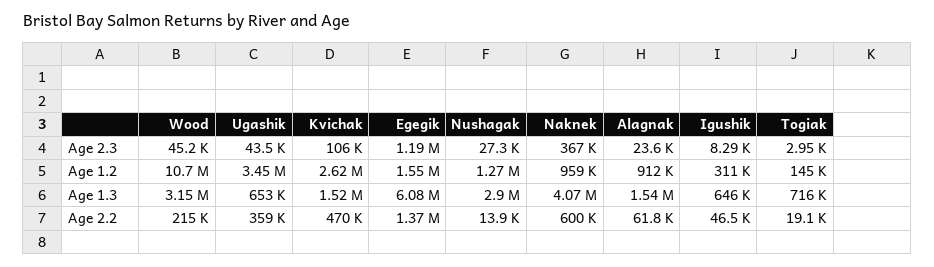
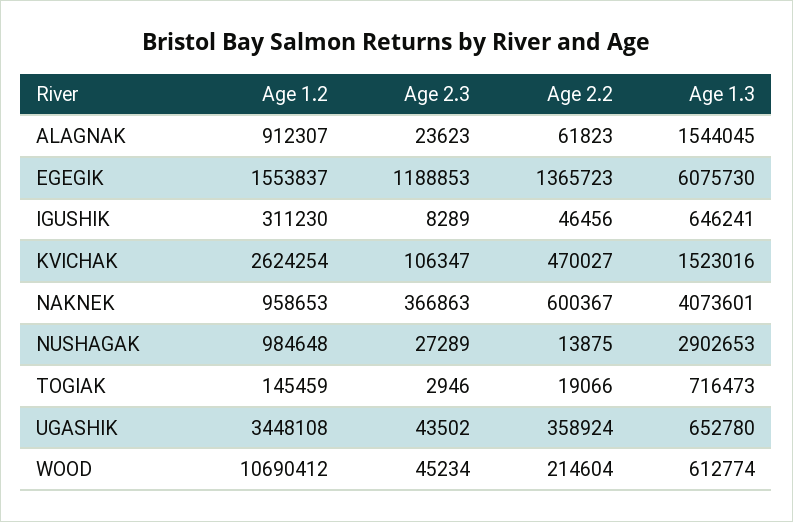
  {
    "Wood": {
      "Age 2.3": 45234,
      "Age 1.2": 10690412,
-     "Age 1.3": 3150000,
+     "Age 1.3": 612774,
      "Age 2.2": 214604
    },
    "Ugashik": {
      "Age 2.3": 43502,
      "Age 1.2": 3448108,
      "Age 1.3": 652780,
      "Age 2.2": 358924
    },
    "Kvichak": {
      "Age 2.3": 106347,
      "Age 1.2": 2624254,
      "Age 1.3": 1523016,
      "Age 2.2": 470027
    },
    "Egegik": {
      "Age 2.3": 1188853,
      "Age 1.2": 1553837,
      "Age 1.3": 6075730,
      "Age 2.2": 1365723
    },
    "Nushagak": {
      "Age 2.3": 27289,
-     "Age 1.2": 1270000,
+     "Age 1.2": 984648,
      "Age 1.3": 2902653,
      "Age 2.2": 13875
    },
    "Naknek": {
      "Age 2.3": 366863,
      "Age 1.2": 958653,
      "Age 1.3": 4073601,
      "Age 2.2": 600367
    },
    "Alagnak": {
      "Age 2.3": 23623,
      "Age 1.2": 912307,
      "Age 1.3": 1544045,
      "Age 2.2": 61823
    },
    "Igushik": {
      "Age 2.3": 8289,
      "Age 1.2": 311230,
      "Age 1.3": 646241,
      "Age 2.2": 46456
    },
    "Togiak": {
      "Age 2.3": 2946,
      "Age 1.2": 145459,
      "Age 1.3": 716473,
      "Age 2.2": 19066
    }
  }

